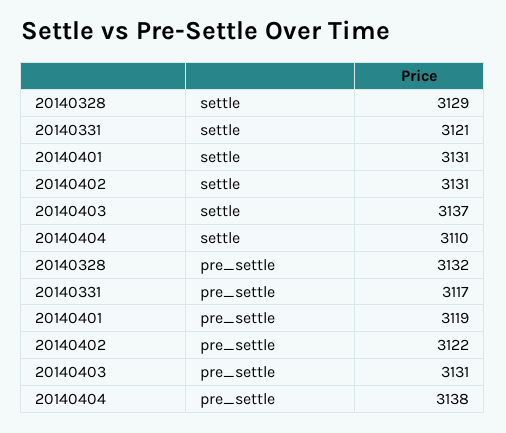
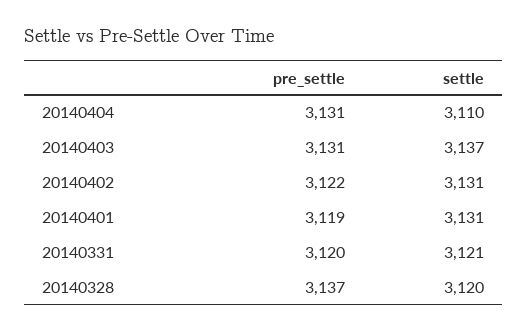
  {
    "20140328": {
-     "settle": 3129,
+     "settle": 3120,
-     "pre_settle": 3132
+     "pre_settle": 3137
    },
    "20140331": {
      "settle": 3121,
-     "pre_settle": 3117
+     "pre_settle": 3120
    },
    "20140401": {
      "settle": 3131,
      "pre_settle": 3119
    },
    "20140402": {
      "settle": 3131,
      "pre_settle": 3122
    },
    "20140403": {
      "settle": 3137,
      "pre_settle": 3131
    },
    "20140404": {
      "settle": 3110,
-     "pre_settle": 3138
+     "pre_settle": 3131
    }
  }

